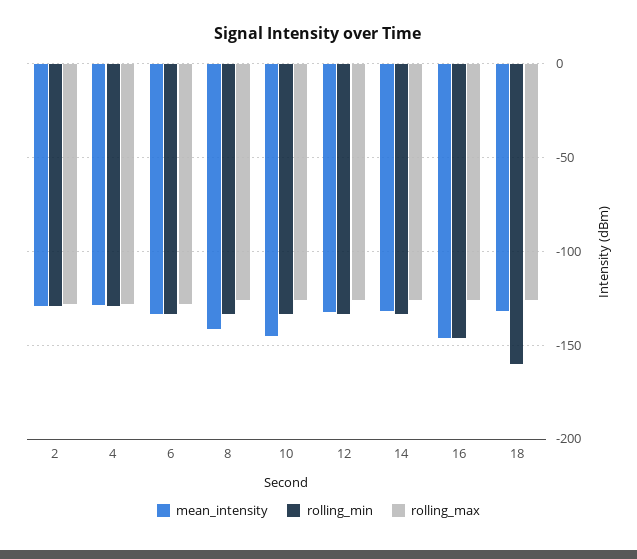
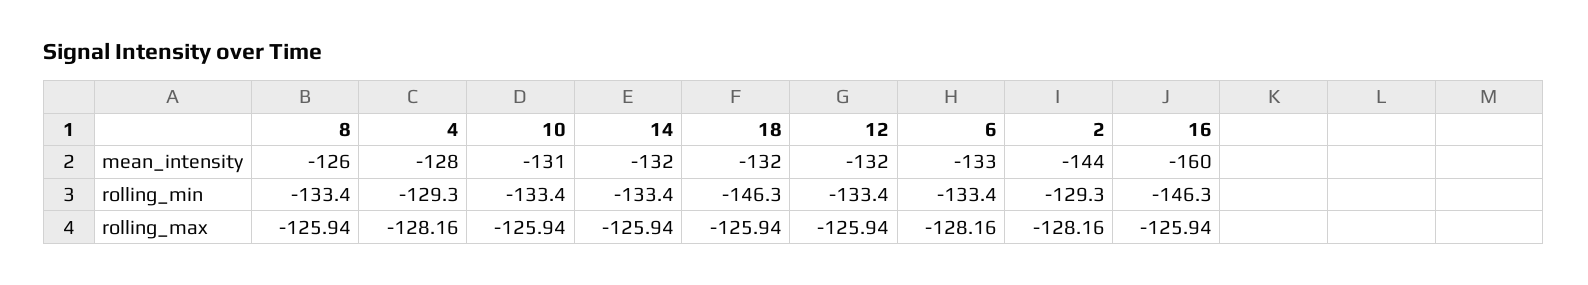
  {
    "mean_intensity": {
-     "2": -130,
+     "2": -144,
      "4": -128,
      "6": -133,
-     "8": -140,
+     "8": -126,
-     "10": -145,
+     "10": -131,
      "12": -132,
      "14": -132,
-     "16": -145,
+     "16": -160,
      "18": -132
    },
    "rolling_min": {
      "2": -129.3,
      "4": -129.3,
      "6": -133.4,
      "8": -133.4,
      "10": -133.4,
      "12": -133.4,
      "14": -133.4,
      "16": -146.3,
-     "18": -160
+     "18": -146.3
    },
    "rolling_max": {
      "2": -128.16,
      "4": -128.16,
      "6": -128.16,
      "8": -125.94,
      "10": -125.94,
      "12": -125.94,
      "14": -125.94,
      "16": -125.94,
      "18": -125.94
    }
  }

